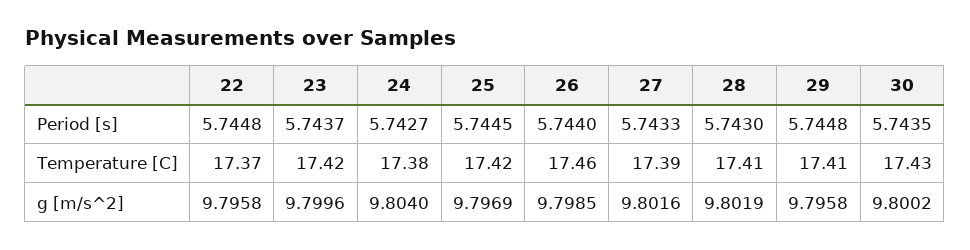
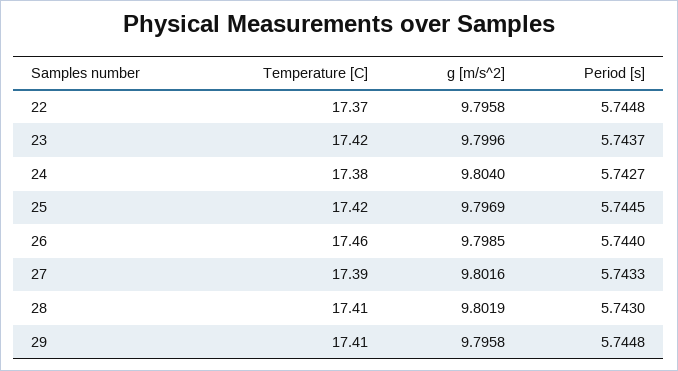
  {
    "22": {
      "Period [s]": 5.7448,
      "Temperature [C]": 17.37,
      "g [m/s^2]": 9.7958
    },
    "23": {
      "Period [s]": 5.7437,
      "Temperature [C]": 17.42,
      "g [m/s^2]": 9.7996
    },
    "24": {
      "Period [s]": 5.7427,
      "Temperature [C]": 17.38,
      "g [m/s^2]": 9.804
    },
    "25": {
      "Period [s]": 5.7445,
      "Temperature [C]": 17.42,
      "g [m/s^2]": 9.7969
    },
    "26": {
      "Period [s]": 5.744,
      "Temperature [C]": 17.46,
      "g [m/s^2]": 9.7985
    },
    "27": {
      "Period [s]": 5.7433,
      "Temperature [C]": 17.39,
      "g [m/s^2]": 9.8016
    },
    "28": {
      "Period [s]": 5.743,
      "Temperature [C]": 17.41,
      "g [m/s^2]": 9.8019
    },
    "29": {
      "Period [s]": 5.7448,
      "Temperature [C]": 17.41,
      "g [m/s^2]": 9.7958
-   },
+   }
-   "30": {
-     "Period [s]": 5.7435,
-     "Temperature [C]": 17.43,
-     "g [m/s^2]": 9.8002
-   }
  }

